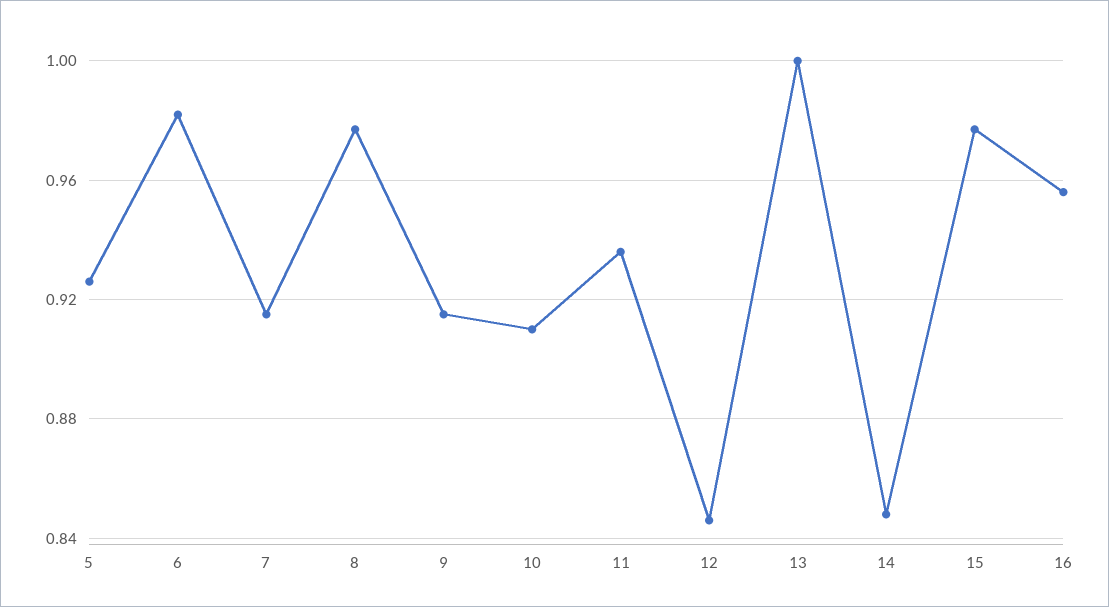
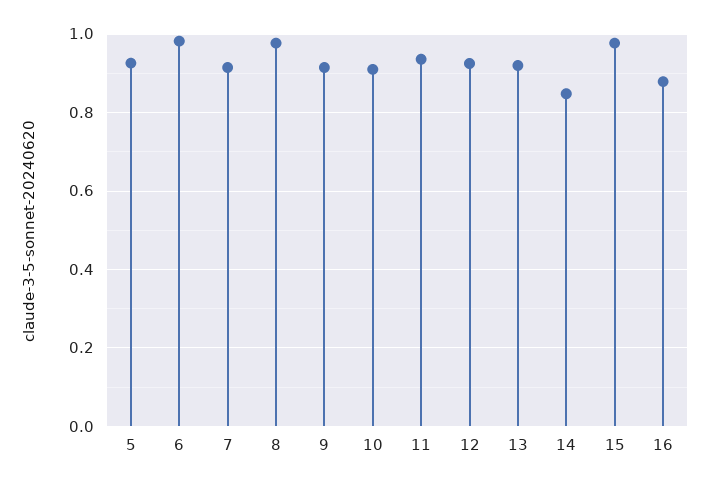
  {
    "5": 0.925,
    "6": 0.98,
    "7": 0.915,
    "8": 0.975,
    "9": 0.915,
    "10": 0.91,
    "11": 0.935,
-   "12": 0.845,
+   "12": 0.92,
-   "13": 1,
+   "13": 0.92,
    "14": 0.85,
    "15": 0.975,
-   "16": 0.955
+   "16": 0.88
  }

